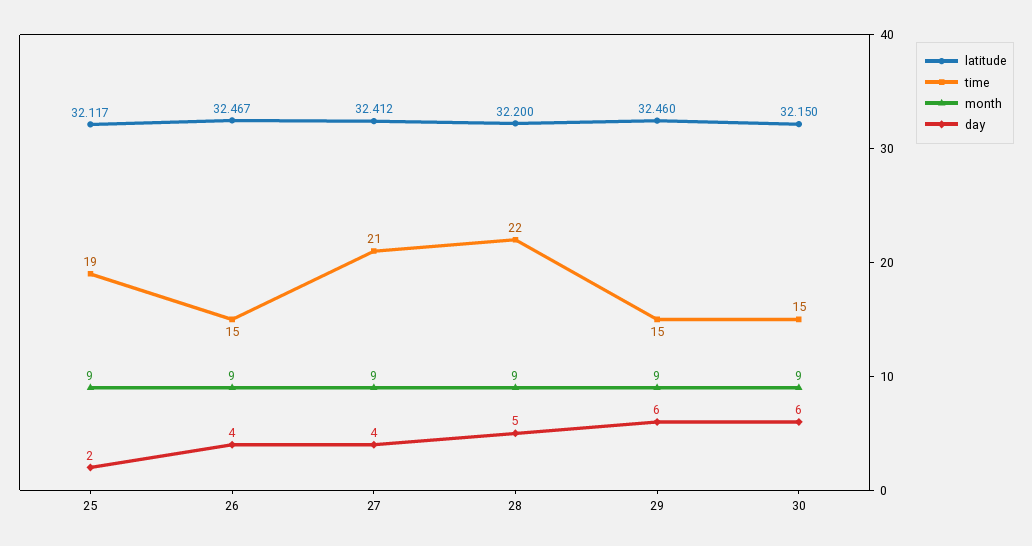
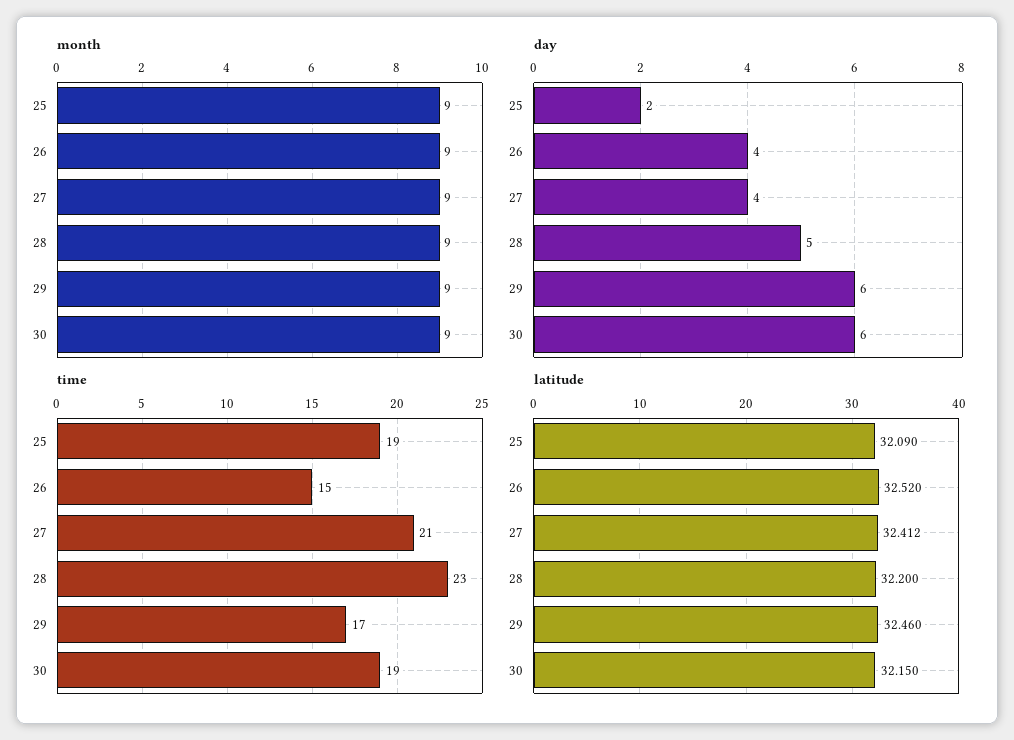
  {
    "latitude": {
-     "25": 32.117,
+     "25": 32.09,
-     "26": 32.467,
+     "26": 32.52,
      "27": 32.412,
      "28": 32.2,
      "29": 32.46,
      "30": 32.15
    },
    "time": {
      "25": 19,
      "26": 15,
      "27": 21,
-     "28": 22,
+     "28": 23,
-     "29": 15,
+     "29": 17,
-     "30": 15
+     "30": 19
    },
    "month": {
      "25": 9,
      "26": 9,
      "27": 9,
      "28": 9,
      "29": 9,
      "30": 9
    },
    "day": {
      "25": 2,
      "26": 4,
      "27": 4,
      "28": 5,
      "29": 6,
      "30": 6
    }
  }

